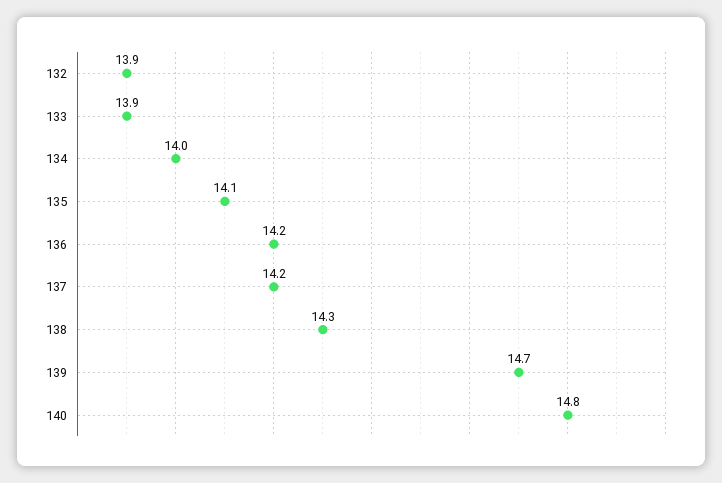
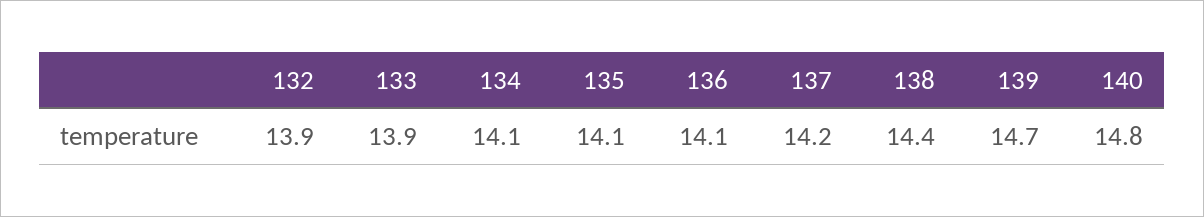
  {
    "132": 13.9,
    "133": 13.9,
-   "134": 14,
+   "134": 14.1,
    "135": 14.1,
-   "136": 14.2,
+   "136": 14.1,
    "137": 14.2,
-   "138": 14.3,
+   "138": 14.4,
    "139": 14.7,
    "140": 14.8
  }

